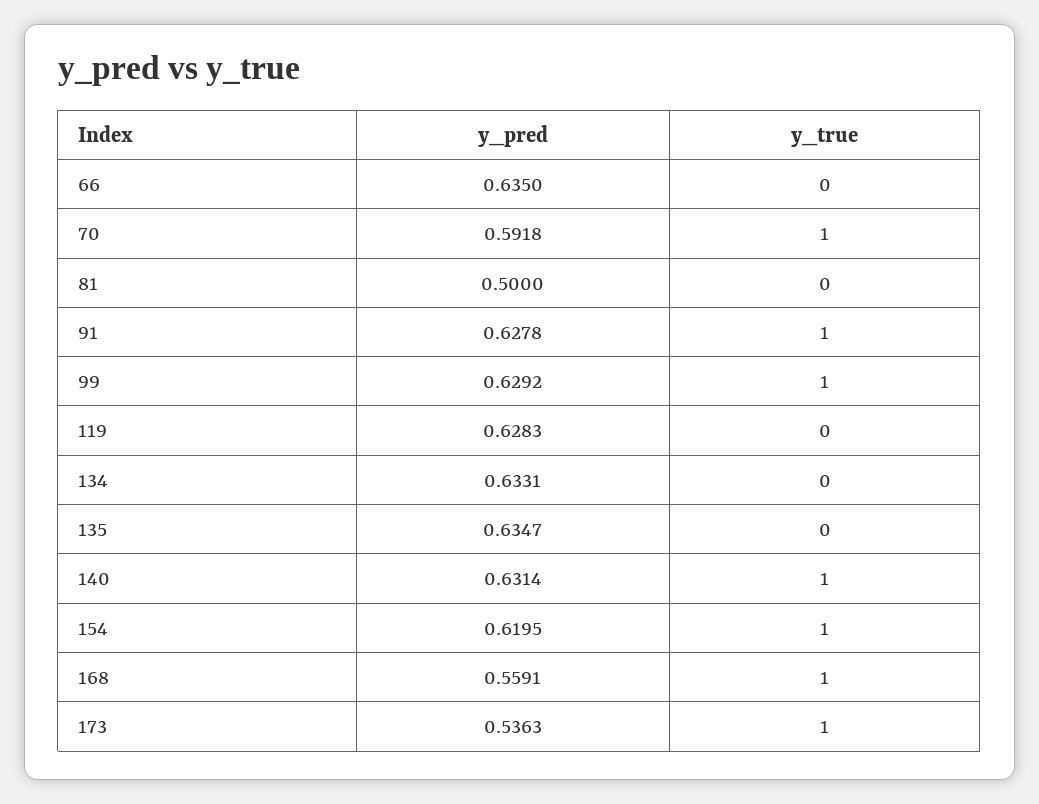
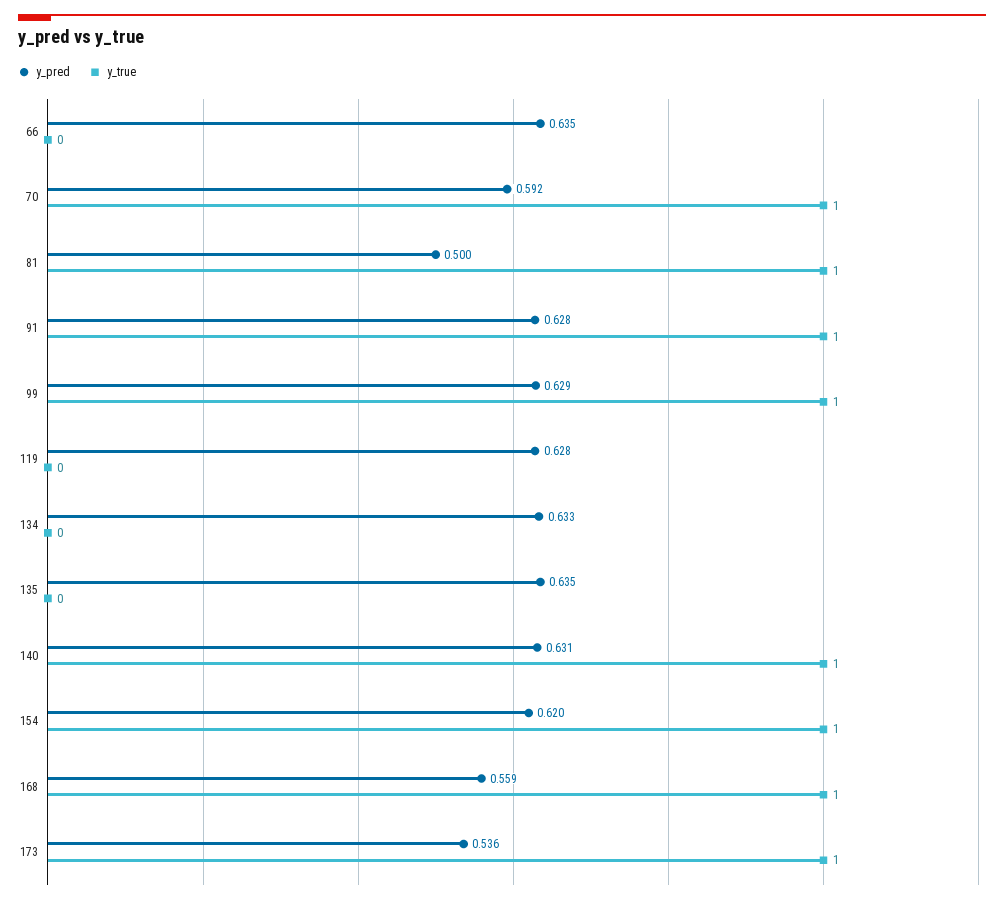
  {
    "y_pred": {
      "66": 0.635,
      "70": 0.5918,
      "81": 0.5,
      "91": 0.6278,
      "99": 0.6292,
      "119": 0.6283,
      "134": 0.6331,
      "135": 0.6347,
      "140": 0.6314,
      "154": 0.6195,
      "168": 0.5591,
      "173": 0.5363
    },
    "y_true": {
      "66": 0,
      "70": 1,
-     "81": 0,
+     "81": 1,
      "91": 1,
      "99": 1,
      "119": 0,
      "134": 0,
      "135": 0,
      "140": 1,
      "154": 1,
      "168": 1,
      "173": 1
    }
  }

